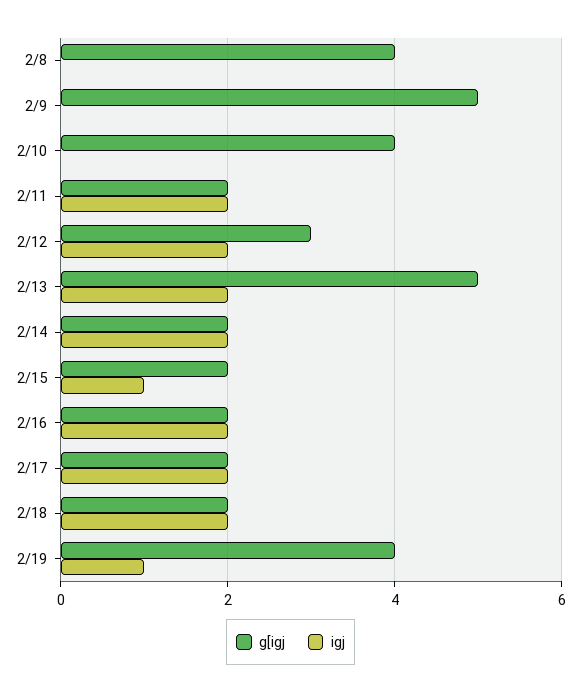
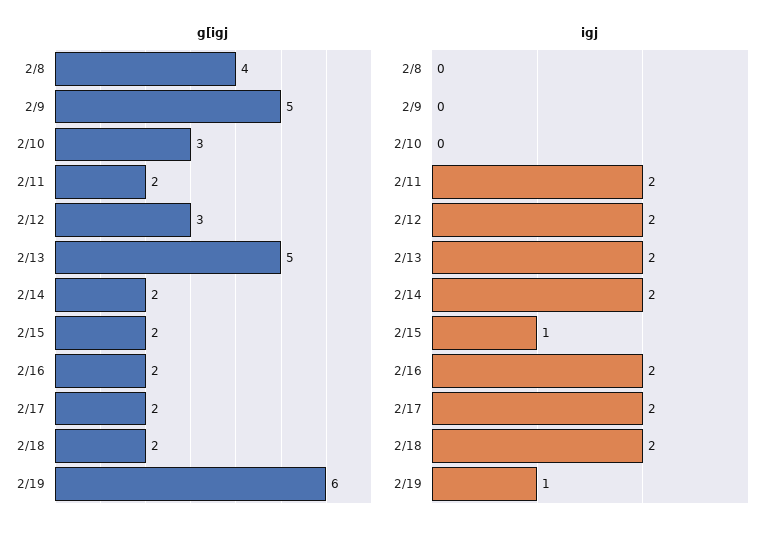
  {
    "g[igj": {
      "2/8": 4,
      "2/9": 5,
-     "2/10": 4,
+     "2/10": 3,
      "2/11": 2,
      "2/12": 3,
      "2/13": 5,
      "2/14": 2,
      "2/15": 2,
      "2/16": 2,
      "2/17": 2,
      "2/18": 2,
-     "2/19": 4
+     "2/19": 6
    },
    "igj": {
      "2/8": 0,
      "2/9": 0,
      "2/10": 0,
      "2/11": 2,
      "2/12": 2,
      "2/13": 2,
      "2/14": 2,
      "2/15": 1,
      "2/16": 2,
      "2/17": 2,
      "2/18": 2,
      "2/19": 1
    }
  }

